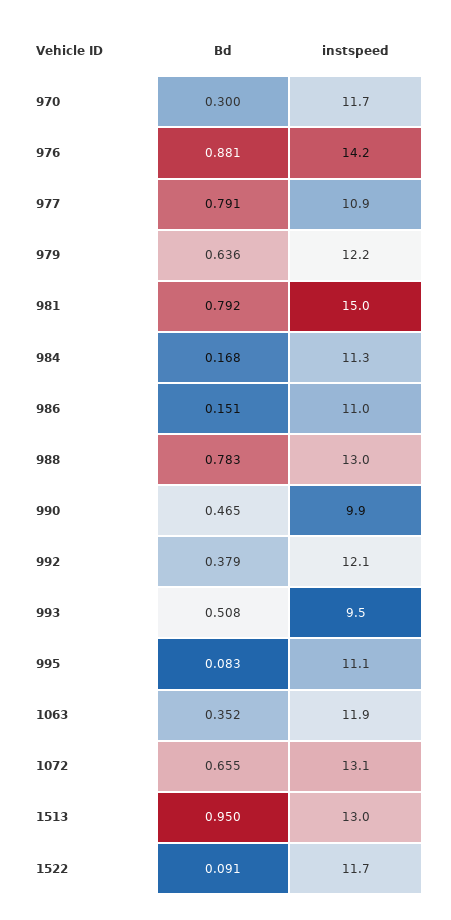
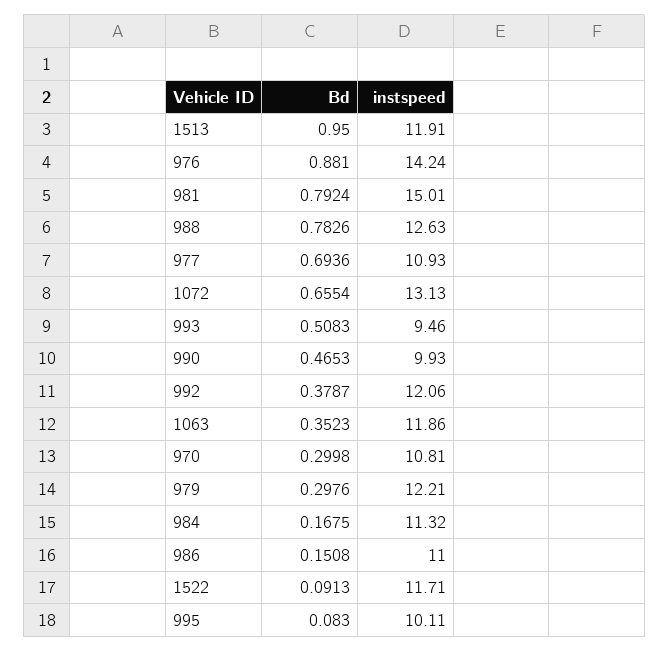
  {
    "Bd": {
      "970": 0.2998,
      "976": 0.881,
-     "977": 0.791,
+     "977": 0.6936,
-     "979": 0.636,
+     "979": 0.2976,
      "981": 0.7924,
      "984": 0.1675,
      "986": 0.1508,
      "988": 0.7826,
      "990": 0.4653,
      "992": 0.3787,
      "993": 0.5083,
      "995": 0.083,
      "1063": 0.3523,
      "1072": 0.6554,
      "1513": 0.95,
      "1522": 0.0913
    },
    "instspeed": {
-     "970": 11.7,
+     "970": 10.81,
      "976": 14.24,
      "977": 10.93,
      "979": 12.21,
      "981": 15.01,
      "984": 11.32,
      "986": 11,
-     "988": 13,
+     "988": 12.63,
      "990": 9.93,
      "992": 12.06,
      "993": 9.46,
-     "995": 11.1,
+     "995": 10.11,
      "1063": 11.86,
      "1072": 13.13,
-     "1513": 13,
+     "1513": 11.91,
      "1522": 11.71
    }
  }

